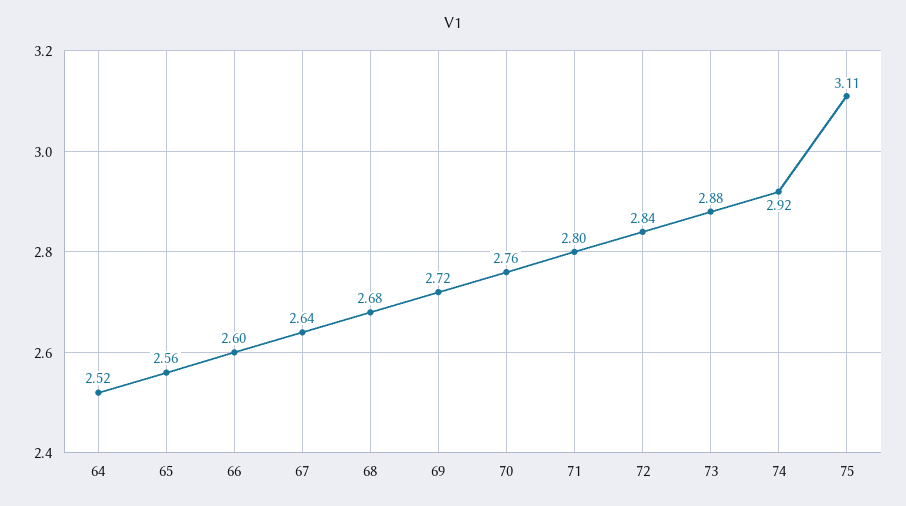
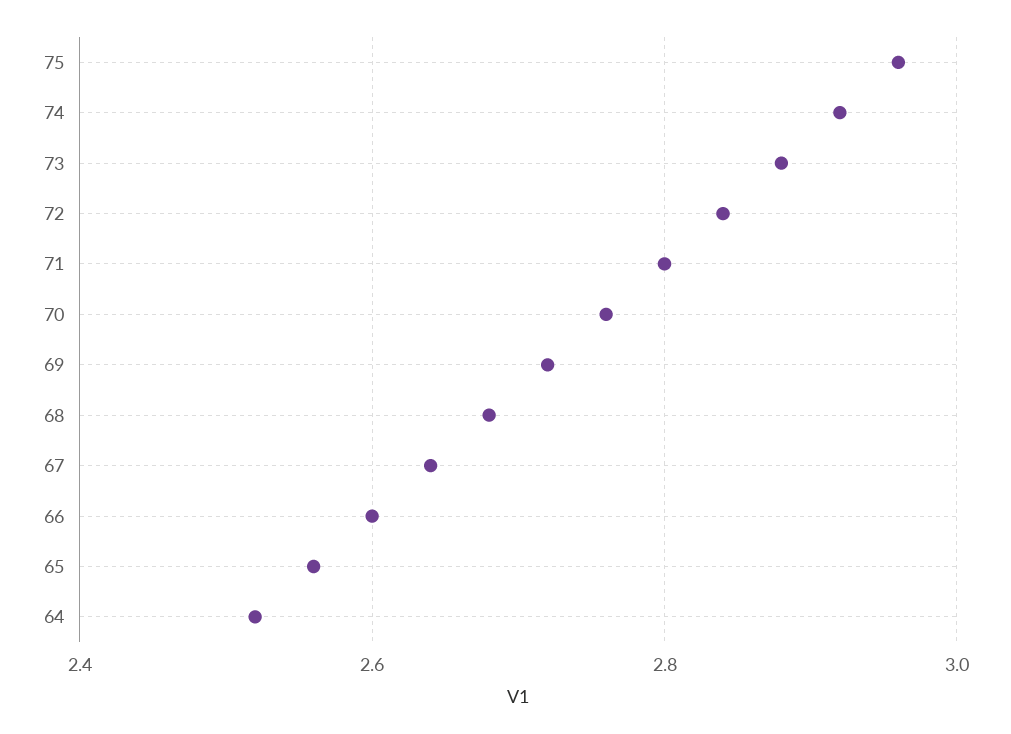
  {
    "64": 2.52,
    "65": 2.56,
    "66": 2.6,
    "67": 2.64,
    "68": 2.68,
    "69": 2.72,
    "70": 2.76,
    "71": 2.8,
    "72": 2.84,
    "73": 2.88,
    "74": 2.92,
-   "75": 3.11
+   "75": 2.95
  }

